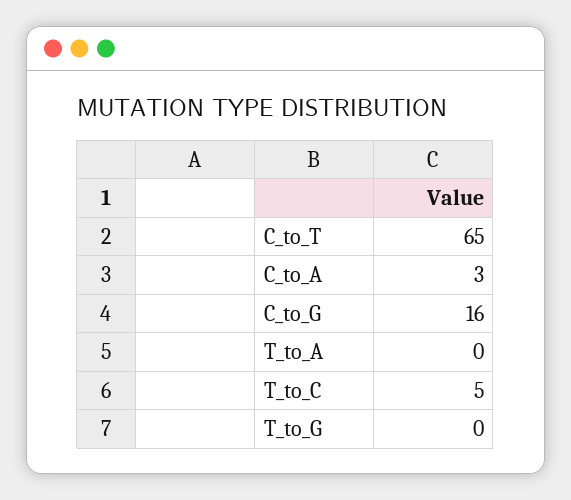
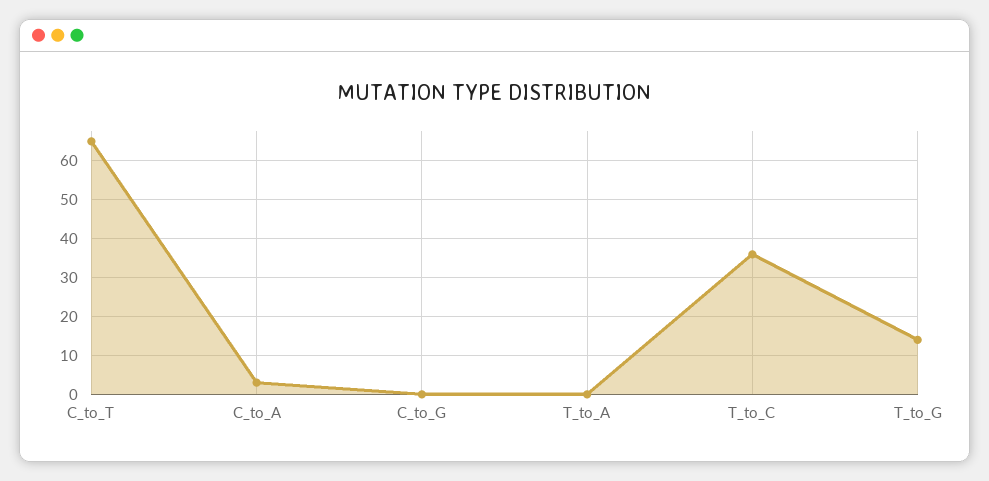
  {
    "C_to_T": 65,
    "C_to_A": 3,
-   "C_to_G": 16,
+   "C_to_G": 0,
    "T_to_A": 0,
-   "T_to_C": 5,
+   "T_to_C": 35,
-   "T_to_G": 0
+   "T_to_G": 15
  }

